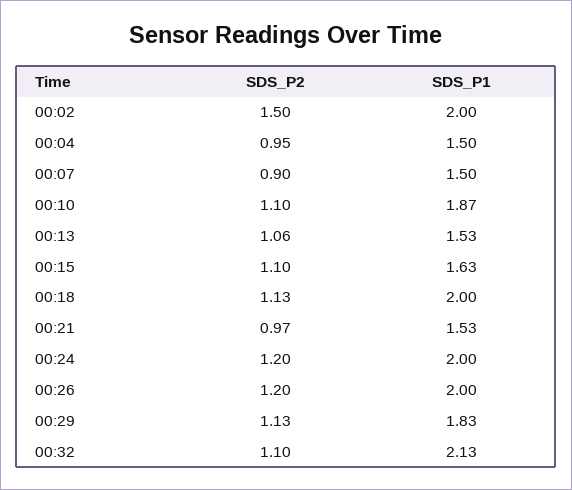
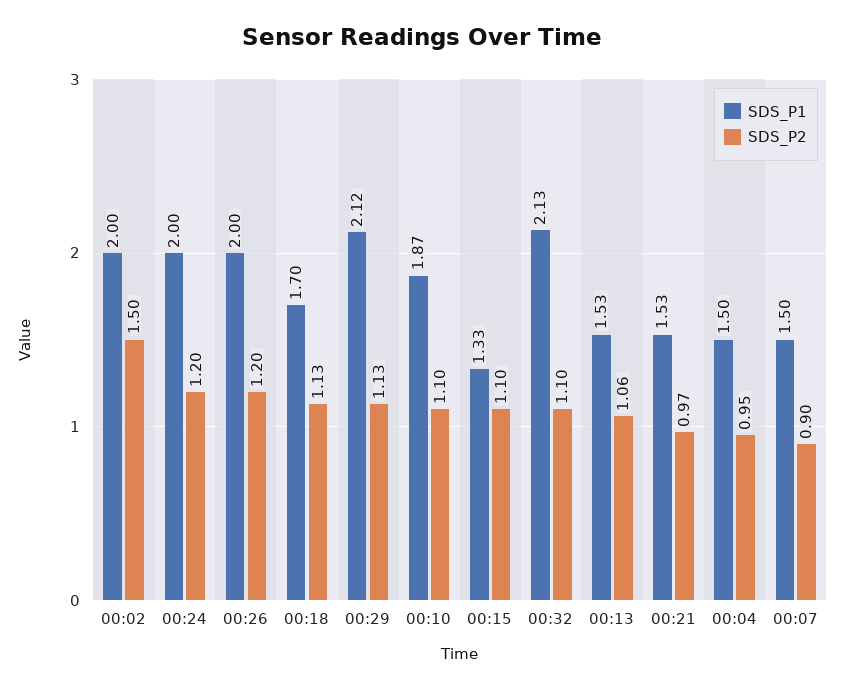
  {
    "SDS_P2": {
      "00:02": 1.5,
      "00:04": 0.95,
      "00:07": 0.9,
      "00:10": 1.1,
      "00:13": 1.06,
      "00:15": 1.1,
      "00:18": 1.13,
      "00:21": 0.97,
      "00:24": 1.2,
      "00:26": 1.2,
      "00:29": 1.13,
      "00:32": 1.1
    },
    "SDS_P1": {
      "00:02": 2,
      "00:04": 1.5,
      "00:07": 1.5,
      "00:10": 1.87,
      "00:13": 1.53,
-     "00:15": 1.63,
+     "00:15": 1.33,
-     "00:18": 2,
+     "00:18": 1.7,
      "00:21": 1.53,
      "00:24": 2,
      "00:26": 2,
-     "00:29": 1.83,
+     "00:29": 2.12,
      "00:32": 2.13
    }
  }

